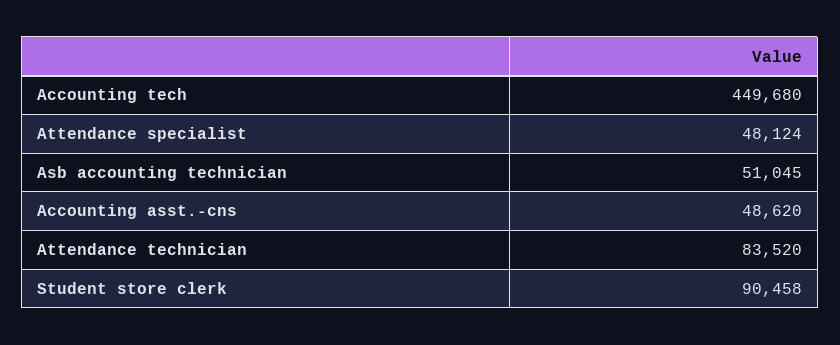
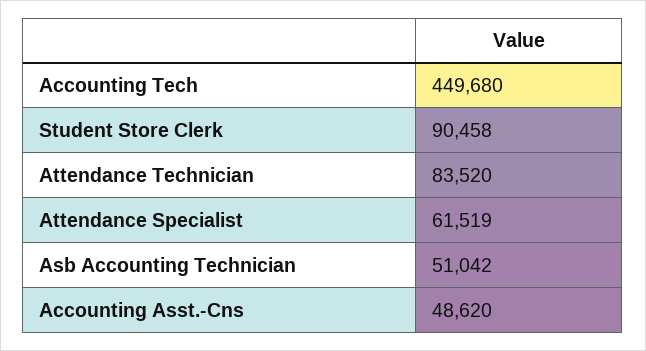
  {
    "Accounting tech": 449680,
-   "Attendance specialist": 48124,
+   "Attendance specialist": 61519,
-   "Asb accounting technician": 51045,
+   "Asb accounting technician": 51042,
    "Accounting asst.-cns": 48620,
    "Attendance technician": 83520,
    "Student store clerk": 90458
  }

